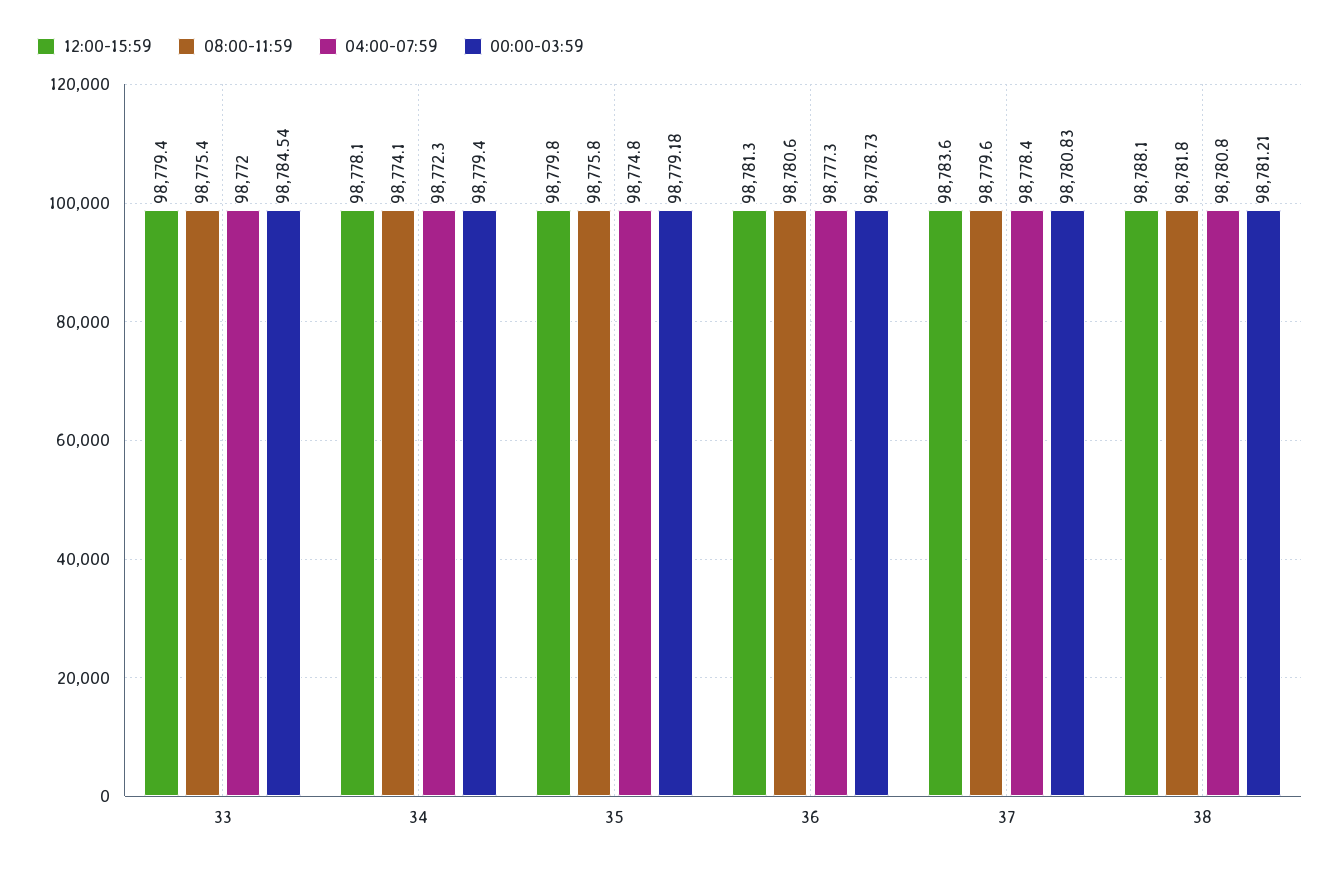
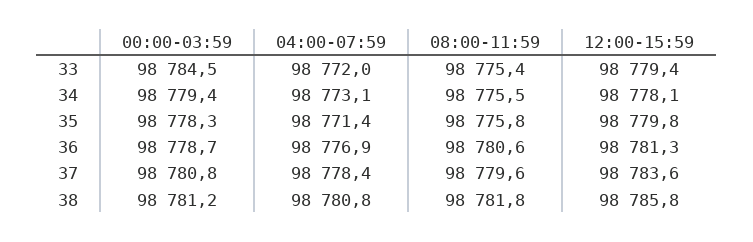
  {
    "12:00-15:59": {
      "33": 98779.4,
      "34": 98778.1,
      "35": 98779.8,
      "36": 98781.3,
      "37": 98783.6,
-     "38": 98788.1
+     "38": 98785.8
    },
    "08:00-11:59": {
      "33": 98775.4,
-     "34": 98774.1,
+     "34": 98775.5,
      "35": 98775.8,
      "36": 98780.6,
      "37": 98779.6,
      "38": 98781.8
    },
    "04:00-07:59": {
      "33": 98772,
-     "34": 98772.3,
+     "34": 98773.1,
-     "35": 98774.8,
+     "35": 98771.4,
-     "36": 98777.3,
+     "36": 98776.9,
      "37": 98778.4,
      "38": 98780.8
    },
    "00:00-03:59": {
      "33": 98784.54,
      "34": 98779.4,
-     "35": 98779.18,
+     "35": 98778.3,
      "36": 98778.73,
      "37": 98780.83,
      "38": 98781.21
    }
  }

